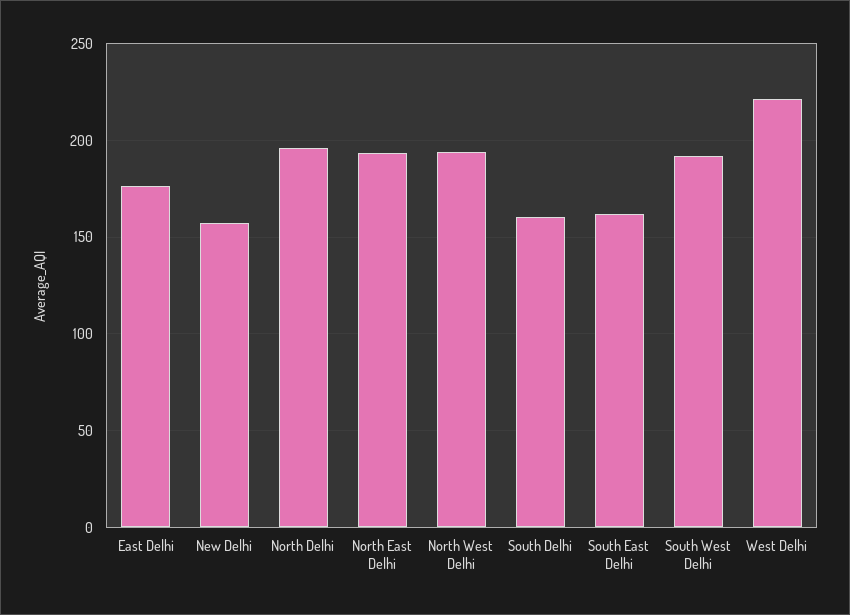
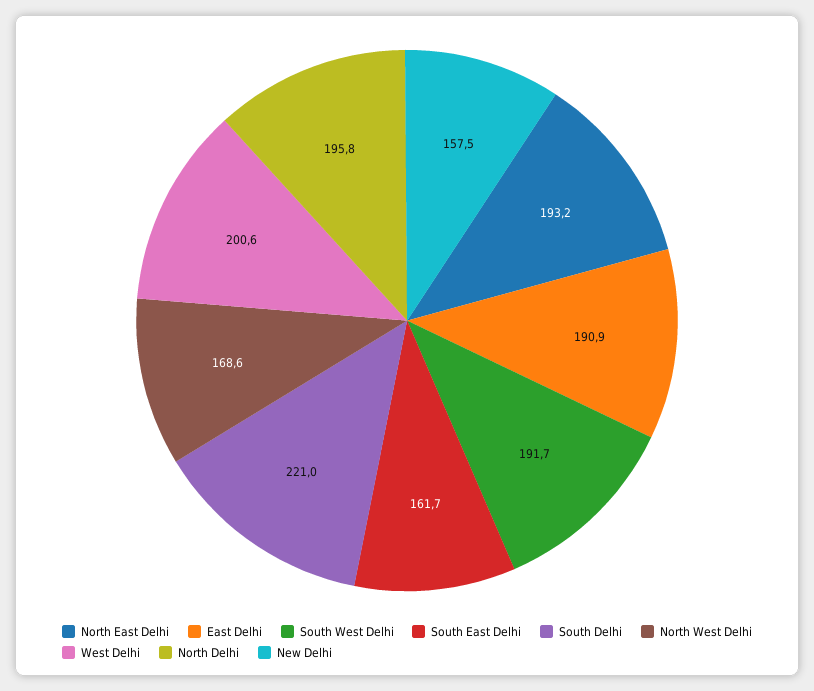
  {
-   "East Delhi": 175,
+   "East Delhi": 190.9,
    "New Delhi": 157.5,
    "North Delhi": 195.8,
    "North East Delhi": 193.2,
-   "North West Delhi": 195,
+   "North West Delhi": 168.6,
-   "South Delhi": 160,
+   "South Delhi": 221,
    "South East Delhi": 161.7,
    "South West Delhi": 191.7,
-   "West Delhi": 220
+   "West Delhi": 200.6
  }

